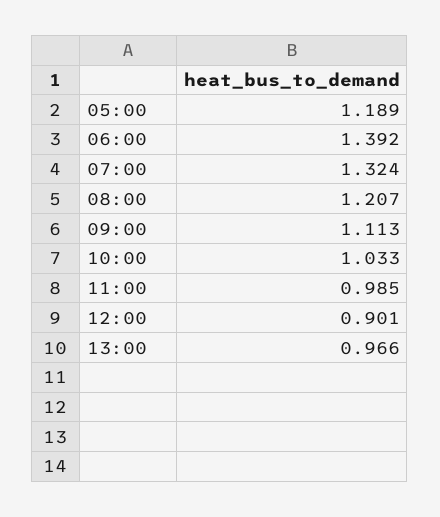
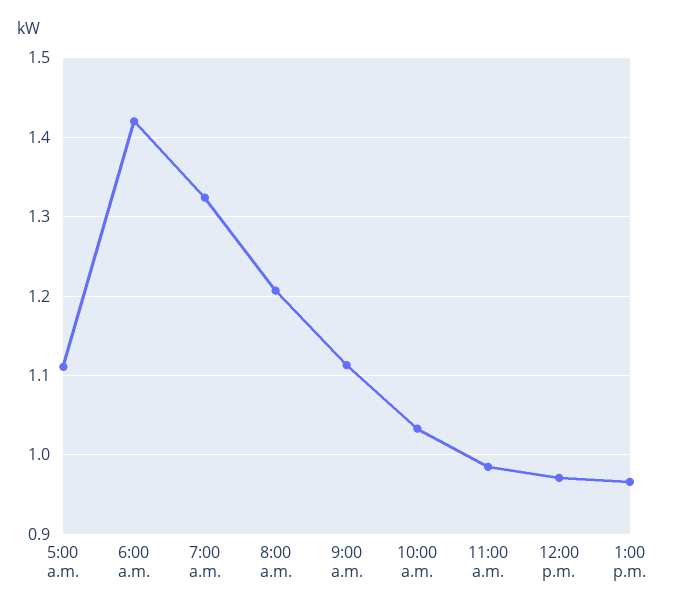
  {
-   "05:00": 1.189,
+   "05:00": 1.11,
-   "06:00": 1.392,
+   "06:00": 1.42,
    "07:00": 1.324,
    "08:00": 1.207,
    "09:00": 1.113,
    "10:00": 1.033,
    "11:00": 0.985,
-   "12:00": 0.901,
+   "12:00": 0.97,
    "13:00": 0.966
  }

